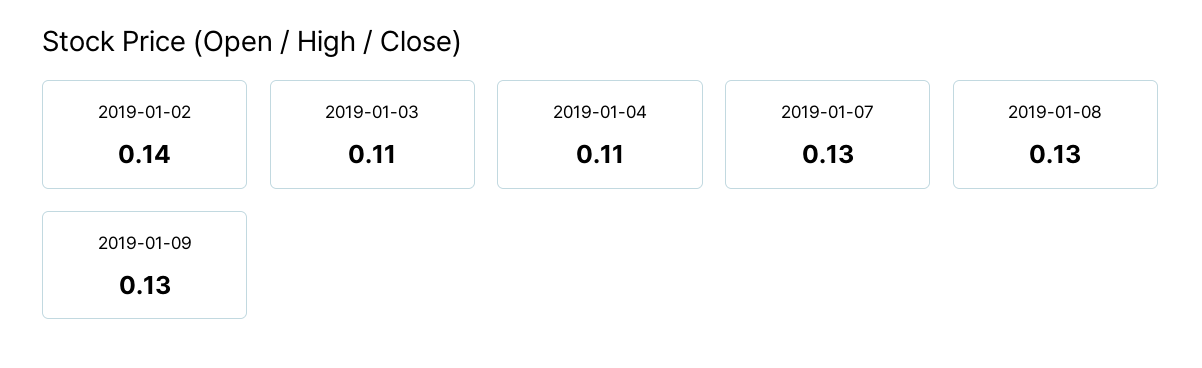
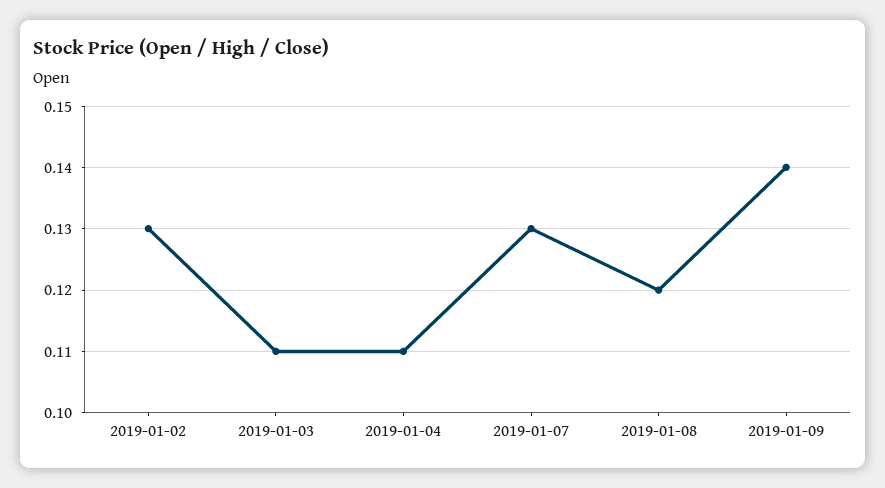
  {
-   "2019-01-02": 0.14,
+   "2019-01-02": 0.13,
    "2019-01-03": 0.11,
    "2019-01-04": 0.11,
    "2019-01-07": 0.13,
-   "2019-01-08": 0.13,
+   "2019-01-08": 0.12,
-   "2019-01-09": 0.13
+   "2019-01-09": 0.14
  }

